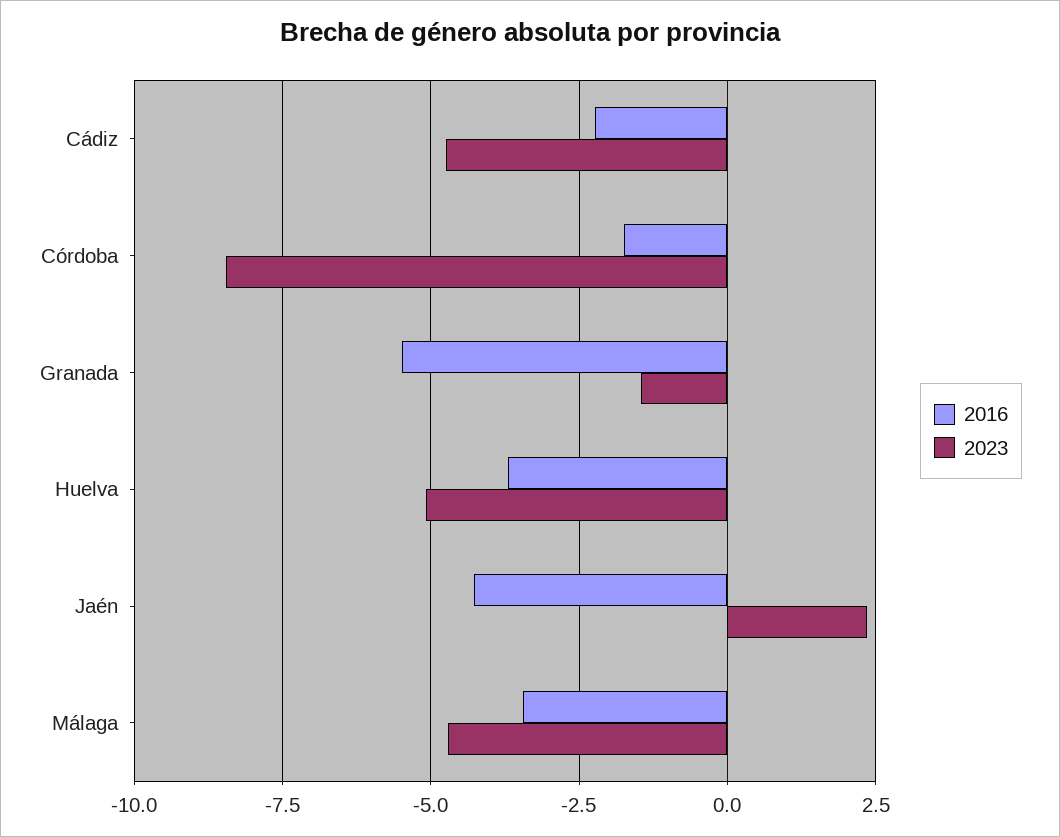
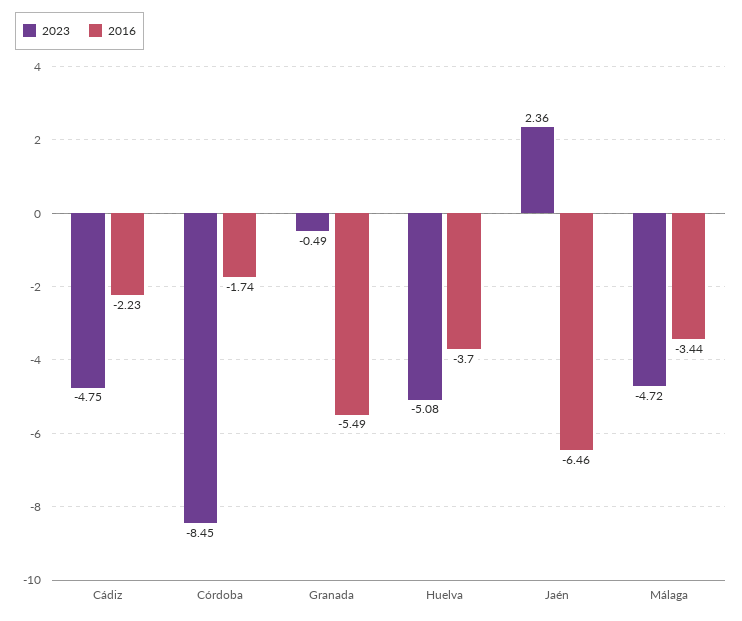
  {
    "2016": {
      "Cádiz": -2.23,
      "Córdoba": -1.74,
      "Granada": -5.49,
      "Huelva": -3.7,
-     "Jaén": -4.25,
+     "Jaén": -6.46,
      "Málaga": -3.44
    },
    "2023": {
      "Cádiz": -4.75,
      "Córdoba": -8.45,
-     "Granada": -1.5,
+     "Granada": -0.49,
      "Huelva": -5.08,
      "Jaén": 2.36,
      "Málaga": -4.72
    }
  }

